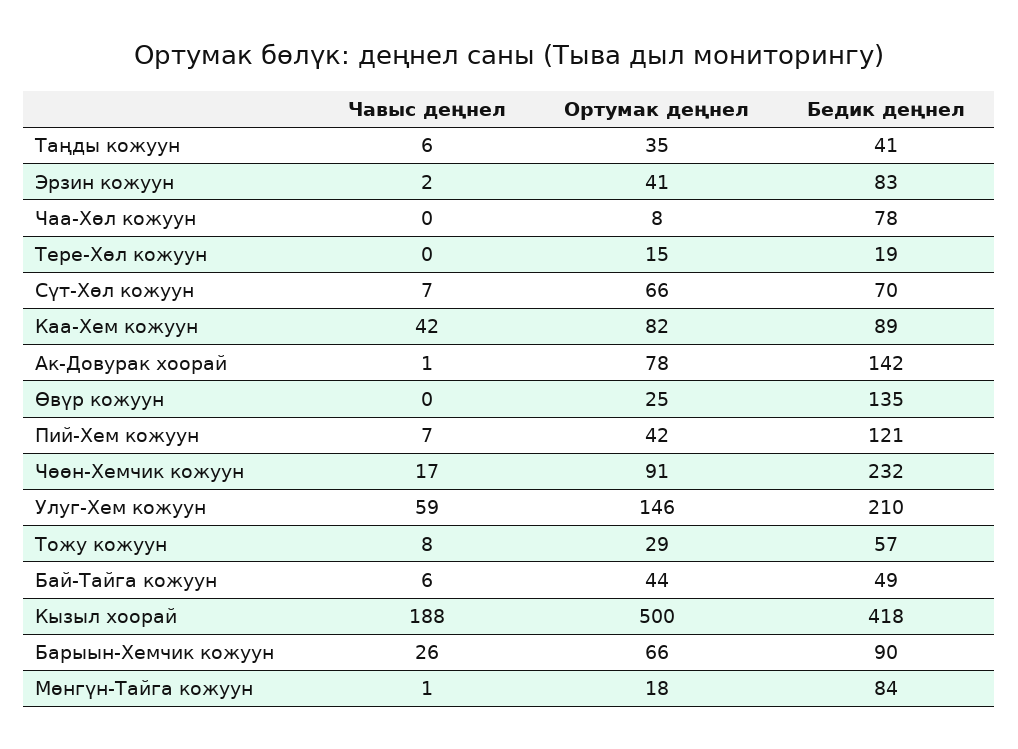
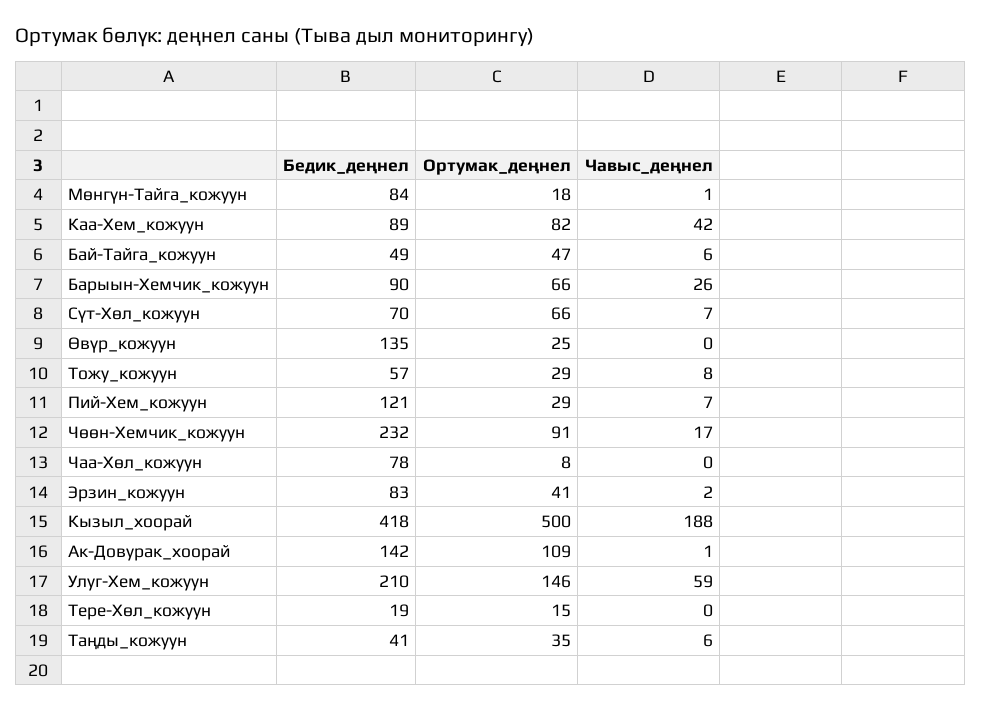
  {
    "Чавыс деңнел": {
      "Таңды кожуун": 6,
      "Эрзин кожуун": 2,
      "Чаа-Хөл кожуун": 0,
      "Тере-Хөл кожуун": 0,
      "Сүт-Хөл кожуун": 7,
      "Каа-Хем кожуун": 42,
      "Ак-Довурак хоорай": 1,
      "Өвүр кожуун": 0,
      "Пий-Хем кожуун": 7,
      "Чөөн-Хемчик кожуун": 17,
      "Улуг-Хем кожуун": 59,
      "Тожу кожуун": 8,
      "Бай-Тайга кожуун": 6,
      "Кызыл хоорай": 188,
      "Барыын-Хемчик кожуун": 26,
      "Мөнгүн-Тайга кожуун": 1
    },
    "Ортумак деңнел": {
      "Таңды кожуун": 35,
      "Эрзин кожуун": 41,
      "Чаа-Хөл кожуун": 8,
      "Тере-Хөл кожуун": 15,
      "Сүт-Хөл кожуун": 66,
      "Каа-Хем кожуун": 82,
-     "Ак-Довурак хоорай": 78,
+     "Ак-Довурак хоорай": 109,
      "Өвүр кожуун": 25,
-     "Пий-Хем кожуун": 42,
+     "Пий-Хем кожуун": 29,
      "Чөөн-Хемчик кожуун": 91,
      "Улуг-Хем кожуун": 146,
      "Тожу кожуун": 29,
-     "Бай-Тайга кожуун": 44,
+     "Бай-Тайга кожуун": 47,
      "Кызыл хоорай": 500,
      "Барыын-Хемчик кожуун": 66,
      "Мөнгүн-Тайга кожуун": 18
    },
    "Бедик деңнел": {
      "Таңды кожуун": 41,
      "Эрзин кожуун": 83,
      "Чаа-Хөл кожуун": 78,
      "Тере-Хөл кожуун": 19,
      "Сүт-Хөл кожуун": 70,
      "Каа-Хем кожуун": 89,
      "Ак-Довурак хоорай": 142,
      "Өвүр кожуун": 135,
      "Пий-Хем кожуун": 121,
      "Чөөн-Хемчик кожуун": 232,
      "Улуг-Хем кожуун": 210,
      "Тожу кожуун": 57,
      "Бай-Тайга кожуун": 49,
      "Кызыл хоорай": 418,
      "Барыын-Хемчик кожуун": 90,
      "Мөнгүн-Тайга кожуун": 84
    }
  }

